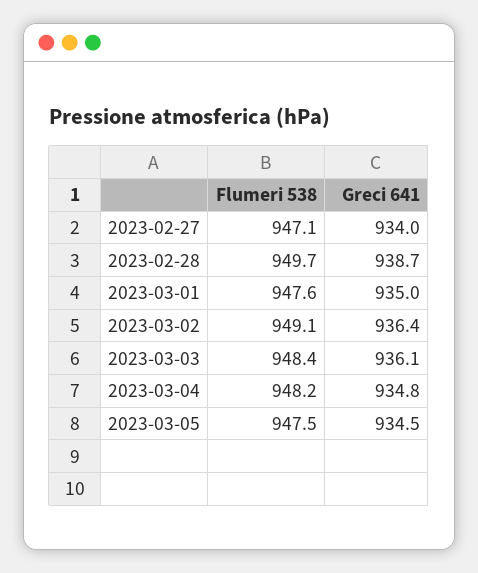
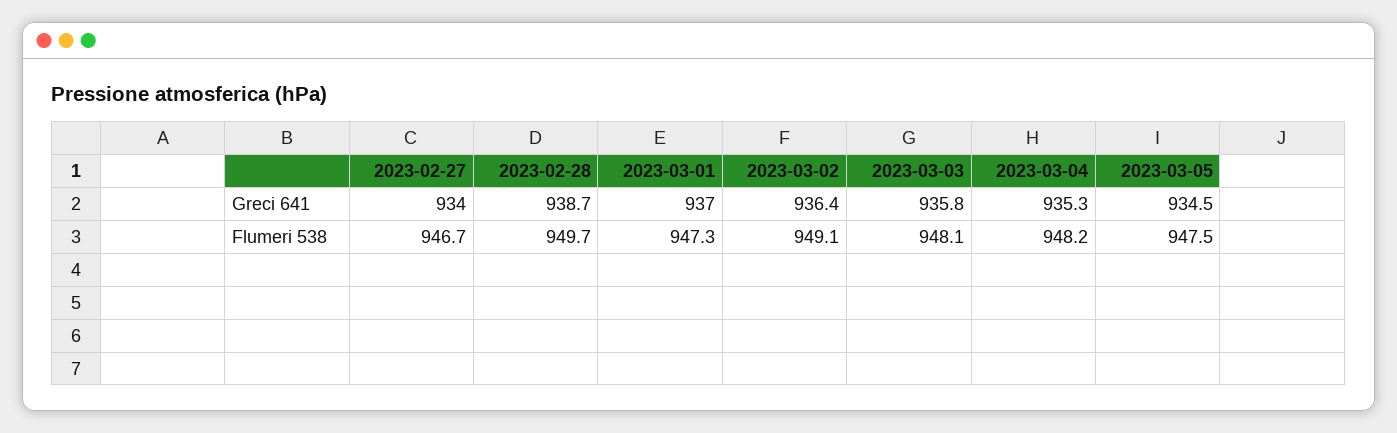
  {
    "Flumeri 538": {
-     "2023-02-27": 947.1,
+     "2023-02-27": 946.7,
      "2023-02-28": 949.7,
-     "2023-03-01": 947.6,
+     "2023-03-01": 947.3,
      "2023-03-02": 949.1,
-     "2023-03-03": 948.4,
+     "2023-03-03": 948.1,
      "2023-03-04": 948.2,
      "2023-03-05": 947.5
    },
    "Greci 641": {
      "2023-02-27": 934,
      "2023-02-28": 938.7,
-     "2023-03-01": 935,
+     "2023-03-01": 937,
      "2023-03-02": 936.4,
-     "2023-03-03": 936.1,
+     "2023-03-03": 935.8,
-     "2023-03-04": 934.8,
+     "2023-03-04": 935.3,
      "2023-03-05": 934.5
    }
  }

